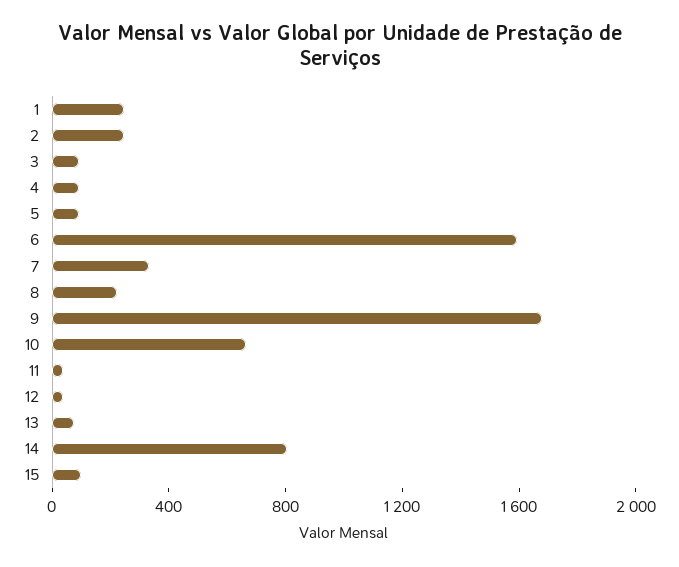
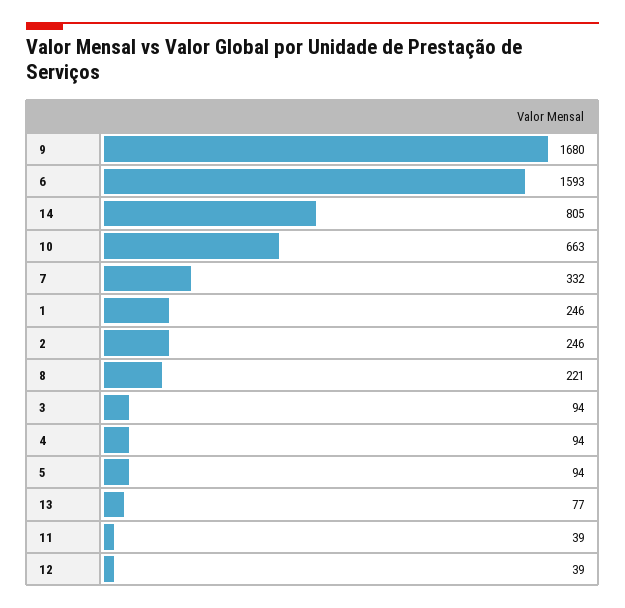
  {
    "1": 246,
    "2": 246,
    "3": 94,
    "4": 94,
    "5": 94,
    "6": 1593,
    "7": 332,
    "8": 221,
    "9": 1680,
    "10": 663,
    "11": 39,
    "12": 39,
    "13": 77,
-   "14": 805,
+   "14": 805
-   "15": 100
  }

